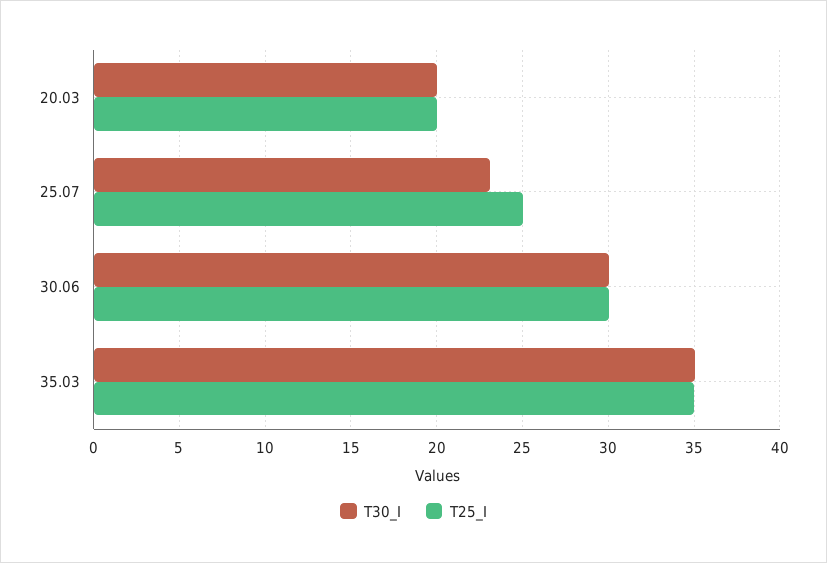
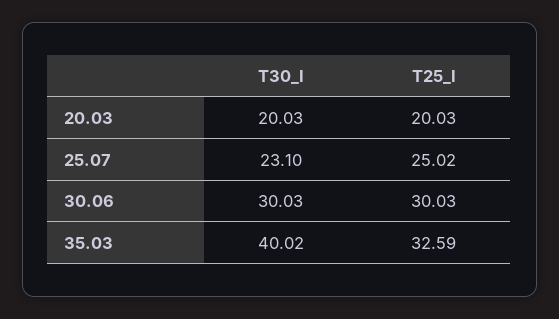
  {
    "T30_I": {
      "20.03": 20.03,
      "25.07": 23.1,
      "30.06": 30.03,
-     "35.03": 35
+     "35.03": 40.02
    },
    "T25_I": {
      "20.03": 20.03,
      "25.07": 25.02,
      "30.06": 30.03,
-     "35.03": 35
+     "35.03": 32.59
    }
  }

